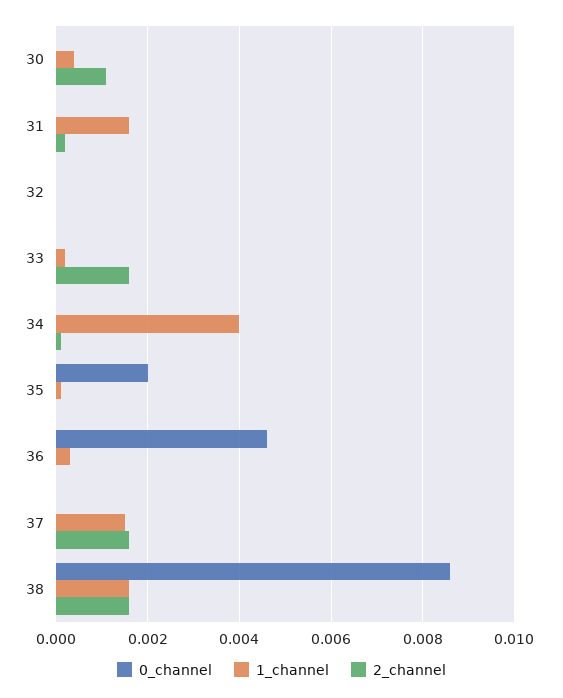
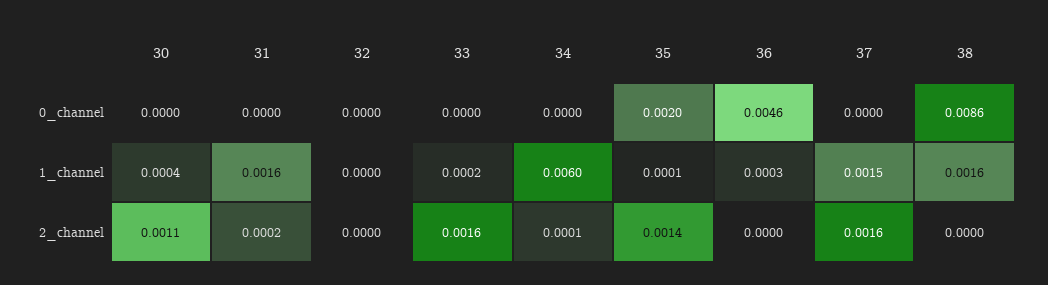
  {
    "0_channel": {
      "30": 0,
      "31": 0,
      "32": 0,
      "33": 0,
      "34": 0,
      "35": 0.002,
      "36": 0.0046,
      "37": 0,
      "38": 0.0086
    },
    "1_channel": {
      "30": 0.0004,
      "31": 0.0016,
      "32": 0,
      "33": 0.0002,
-     "34": 0.004,
+     "34": 0.006,
      "35": 0.0001,
      "36": 0.0003,
      "37": 0.0015,
      "38": 0.0016
    },
    "2_channel": {
      "30": 0.0011,
      "31": 0.0002,
      "32": 0,
      "33": 0.0016,
      "34": 0.0001,
-     "35": 0,
+     "35": 0.0014,
      "36": 0,
      "37": 0.0016,
-     "38": 0.0015
+     "38": 0
    }
  }

